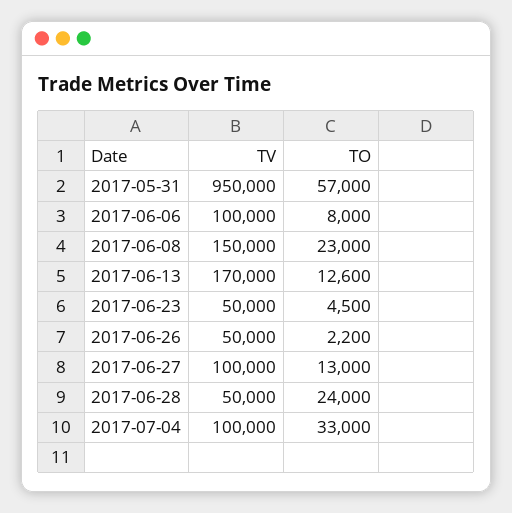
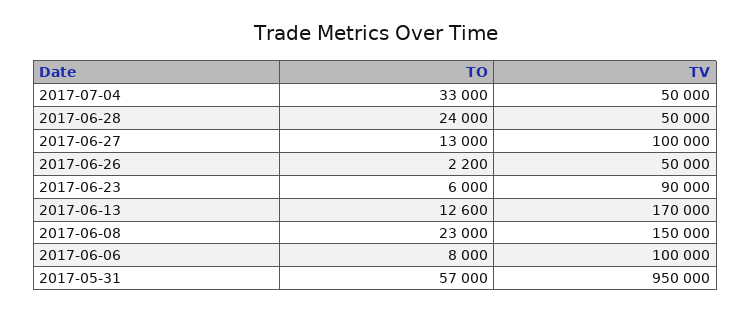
  {
    "TV": {
      "2017-05-31": 950000,
      "2017-06-06": 100000,
      "2017-06-08": 150000,
      "2017-06-13": 170000,
-     "2017-06-23": 50000,
+     "2017-06-23": 90000,
      "2017-06-26": 50000,
      "2017-06-27": 100000,
      "2017-06-28": 50000,
-     "2017-07-04": 100000
+     "2017-07-04": 50000
    },
    "TO": {
      "2017-05-31": 57000,
      "2017-06-06": 8000,
      "2017-06-08": 23000,
      "2017-06-13": 12600,
-     "2017-06-23": 4500,
+     "2017-06-23": 6000,
      "2017-06-26": 2200,
      "2017-06-27": 13000,
      "2017-06-28": 24000,
      "2017-07-04": 33000
    }
  }

